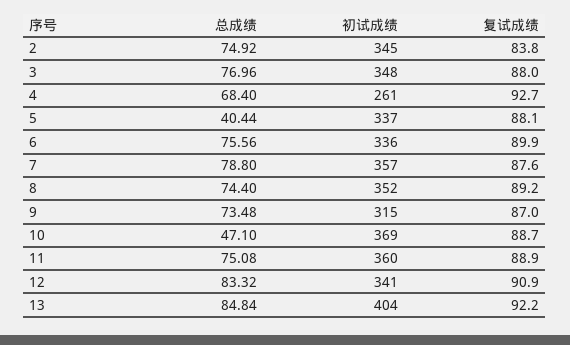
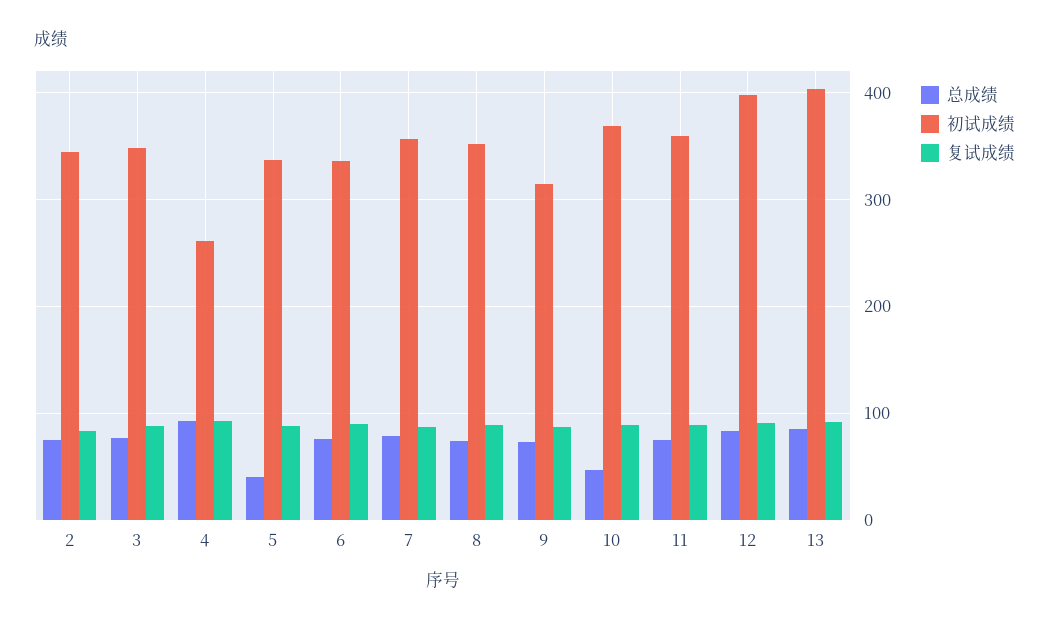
  {
    "总成绩": {
      "2": 74.92,
      "3": 76.96,
-     "4": 68.4,
+     "4": 90,
      "5": 40.44,
      "6": 75.56,
      "7": 78.8,
      "8": 74.4,
      "9": 73.48,
      "10": 47.1,
      "11": 75.08,
      "12": 83.32,
      "13": 84.84
    },
    "初试成绩": {
      "2": 345,
      "3": 348,
      "4": 261,
      "5": 337,
      "6": 336,
      "7": 357,
      "8": 352,
      "9": 315,
      "10": 369,
      "11": 360,
-     "12": 341,
+     "12": 400,
      "13": 404
    },
    "复试成绩": {
      "2": 83.8,
      "3": 88,
      "4": 92.7,
      "5": 88.1,
      "6": 89.9,
      "7": 87.6,
      "8": 89.2,
      "9": 87,
      "10": 88.7,
      "11": 88.9,
      "12": 90.9,
      "13": 92.2
    }
  }

